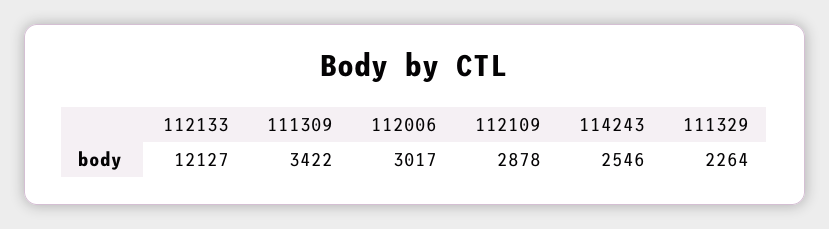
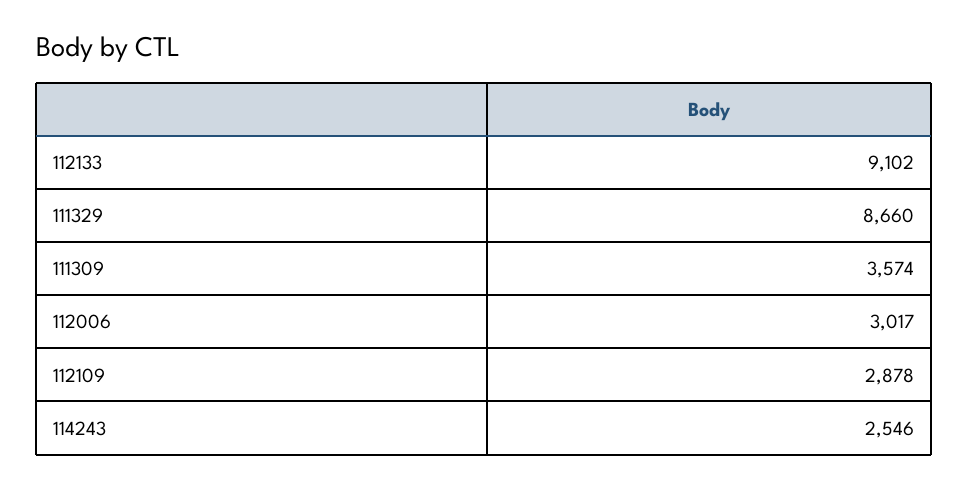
  {
-   "112133": 12127,
+   "112133": 9102,
-   "111309": 3422,
+   "111309": 3574,
    "112006": 3017,
    "112109": 2878,
    "114243": 2546,
-   "111329": 2264
+   "111329": 8660
  }

